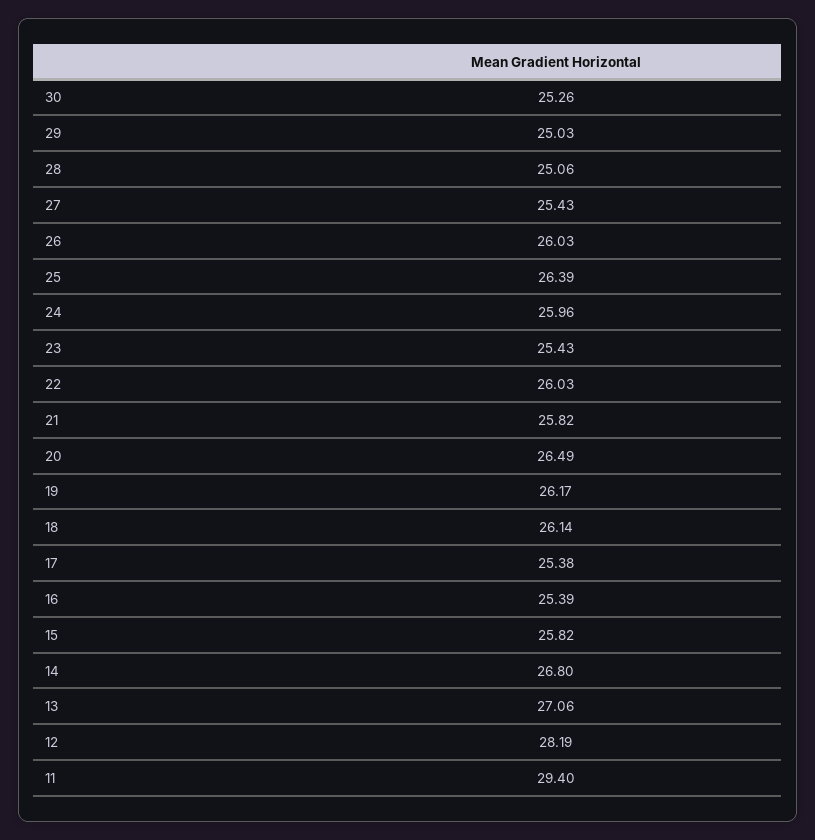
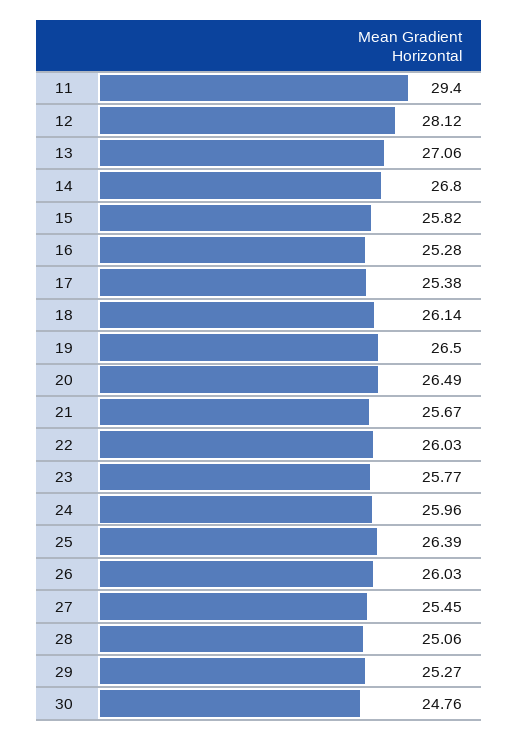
  {
-   "30": 25.26,
+   "30": 24.76,
-   "29": 25.03,
+   "29": 25.27,
    "28": 25.06,
-   "27": 25.43,
+   "27": 25.45,
    "26": 26.03,
    "25": 26.39,
    "24": 25.96,
-   "23": 25.43,
+   "23": 25.77,
    "22": 26.03,
-   "21": 25.82,
+   "21": 25.67,
    "20": 26.49,
-   "19": 26.17,
+   "19": 26.5,
    "18": 26.14,
    "17": 25.38,
-   "16": 25.39,
+   "16": 25.28,
    "15": 25.82,
    "14": 26.8,
    "13": 27.06,
-   "12": 28.19,
+   "12": 28.12,
    "11": 29.4
  }

